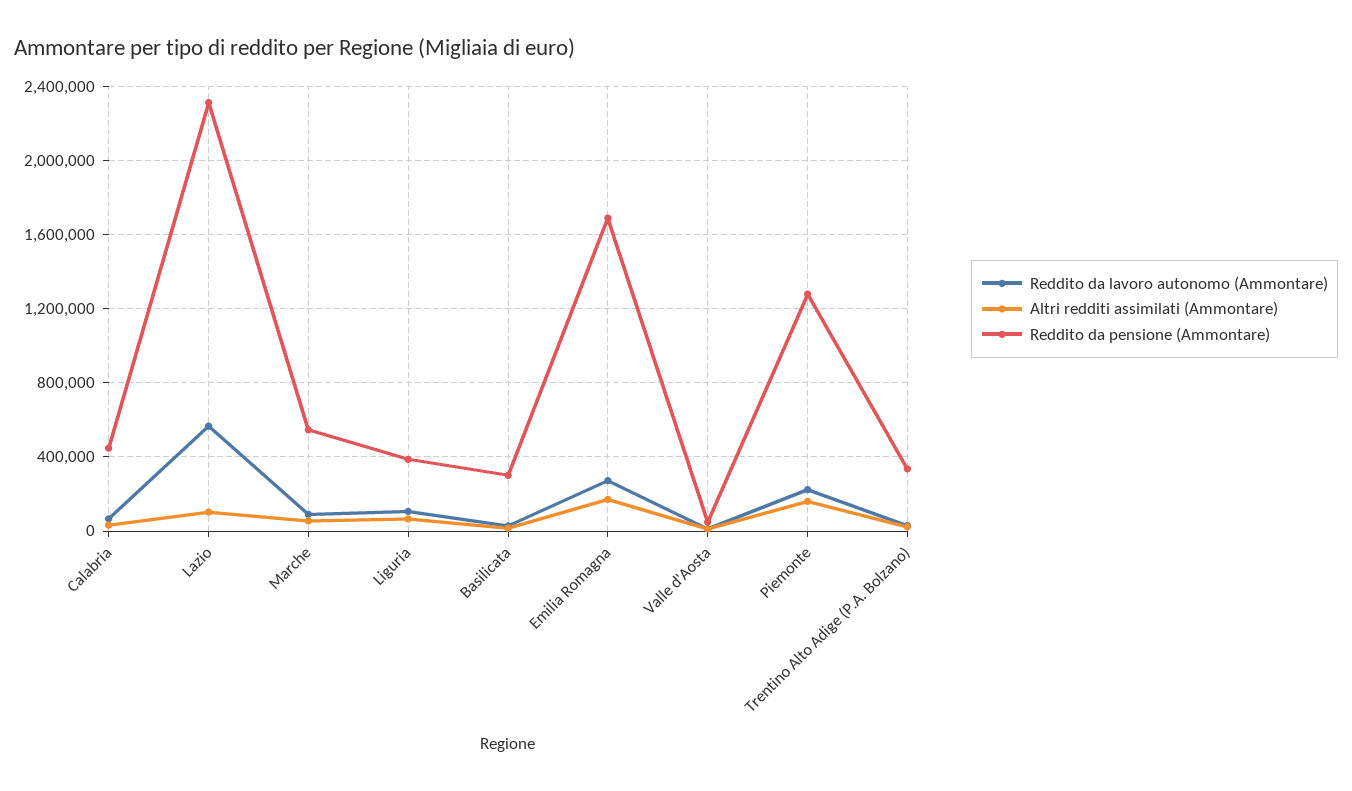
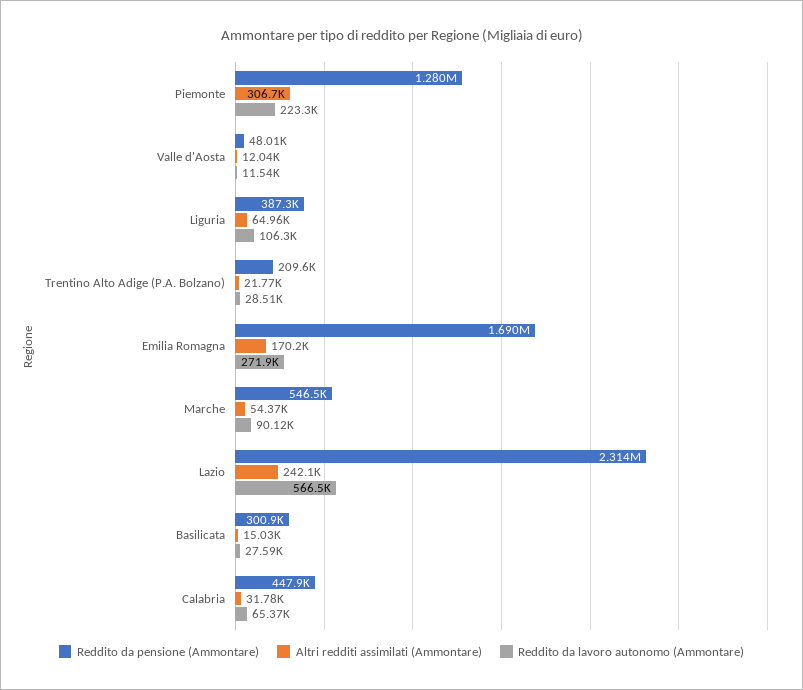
  {
    "Reddito da lavoro autonomo (Ammontare)": {
      "Calabria": 65370,
      "Lazio": 566500,
      "Marche": 90120,
      "Liguria": 106300,
      "Basilicata": 27590,
      "Emilia Romagna": 271900,
      "Valle d'Aosta": 11540,
      "Piemonte": 223300,
      "Trentino Alto Adige (P.A. Bolzano)": 28510
    },
    "Altri redditi assimilati (Ammontare)": {
      "Calabria": 31780,
-     "Lazio": 100000,
+     "Lazio": 242100,
      "Marche": 54370,
      "Liguria": 64960,
      "Basilicata": 15030,
      "Emilia Romagna": 170200,
      "Valle d'Aosta": 12040,
-     "Piemonte": 150000,
+     "Piemonte": 306700,
      "Trentino Alto Adige (P.A. Bolzano)": 21770
    },
    "Reddito da pensione (Ammontare)": {
      "Calabria": 447900,
      "Lazio": 2314000,
      "Marche": 546500,
      "Liguria": 387300,
      "Basilicata": 300900,
      "Emilia Romagna": 1690000,
      "Valle d'Aosta": 48010,
      "Piemonte": 1280000,
-     "Trentino Alto Adige (P.A. Bolzano)": 350000
+     "Trentino Alto Adige (P.A. Bolzano)": 209600
    }
  }

